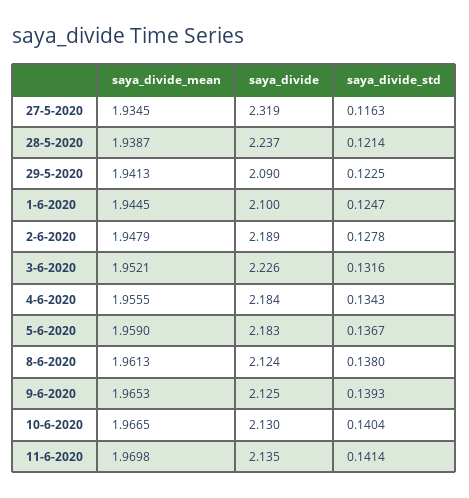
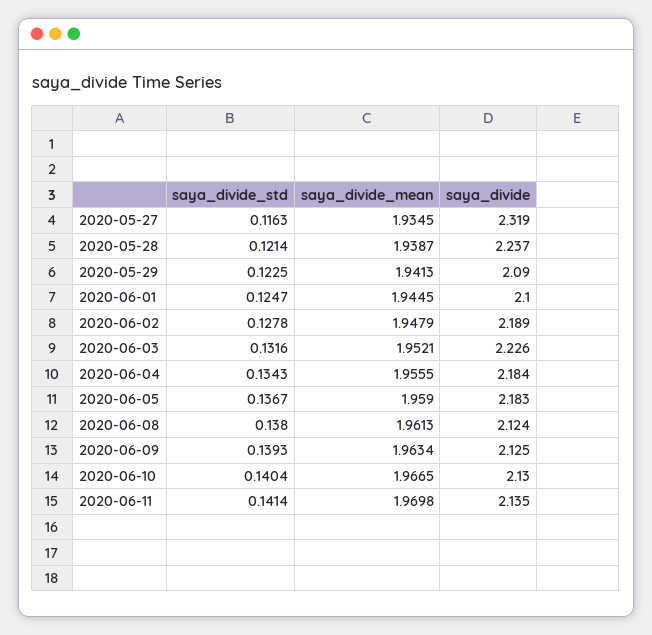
  {
    "saya_divide_mean": {
      "27-5-2020": 1.9345,
      "28-5-2020": 1.9387,
      "29-5-2020": 1.9413,
      "1-6-2020": 1.9445,
      "2-6-2020": 1.9479,
      "3-6-2020": 1.9521,
      "4-6-2020": 1.9555,
      "5-6-2020": 1.959,
      "8-6-2020": 1.9613,
-     "9-6-2020": 1.9653,
+     "9-6-2020": 1.9634,
      "10-6-2020": 1.9665,
      "11-6-2020": 1.9698
    },
    "saya_divide": {
      "27-5-2020": 2.319,
      "28-5-2020": 2.237,
      "29-5-2020": 2.09,
      "1-6-2020": 2.1,
      "2-6-2020": 2.189,
      "3-6-2020": 2.226,
      "4-6-2020": 2.184,
      "5-6-2020": 2.183,
      "8-6-2020": 2.124,
      "9-6-2020": 2.125,
      "10-6-2020": 2.13,
      "11-6-2020": 2.135
    },
    "saya_divide_std": {
      "27-5-2020": 0.1163,
      "28-5-2020": 0.1214,
      "29-5-2020": 0.1225,
      "1-6-2020": 0.1247,
      "2-6-2020": 0.1278,
      "3-6-2020": 0.1316,
      "4-6-2020": 0.1343,
      "5-6-2020": 0.1367,
      "8-6-2020": 0.138,
      "9-6-2020": 0.1393,
      "10-6-2020": 0.1404,
      "11-6-2020": 0.1414
    }
  }

